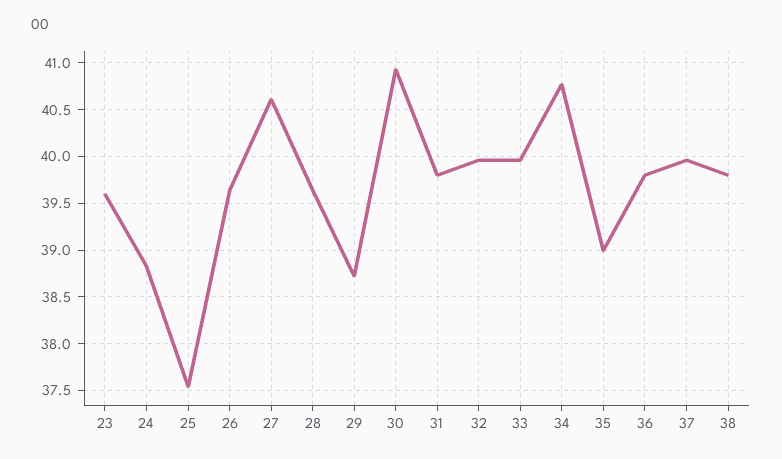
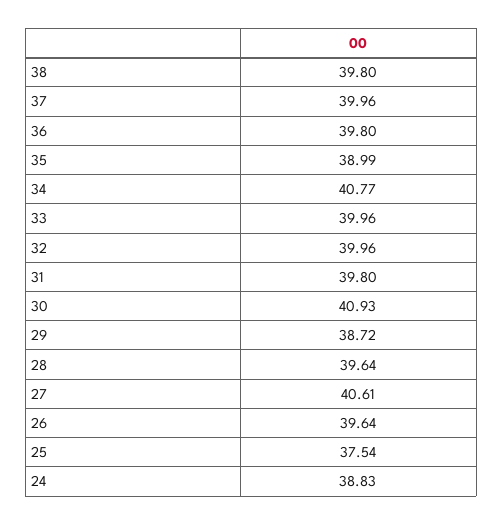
  {
-   "23": 39.6,
    "24": 38.83,
    "25": 37.54,
    "26": 39.64,
    "27": 40.61,
    "28": 39.64,
    "29": 38.72,
    "30": 40.93,
    "31": 39.8,
    "32": 39.96,
    "33": 39.96,
    "34": 40.77,
    "35": 38.99,
    "36": 39.8,
    "37": 39.96,
    "38": 39.8
  }

